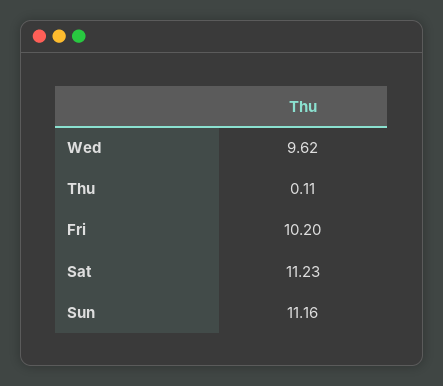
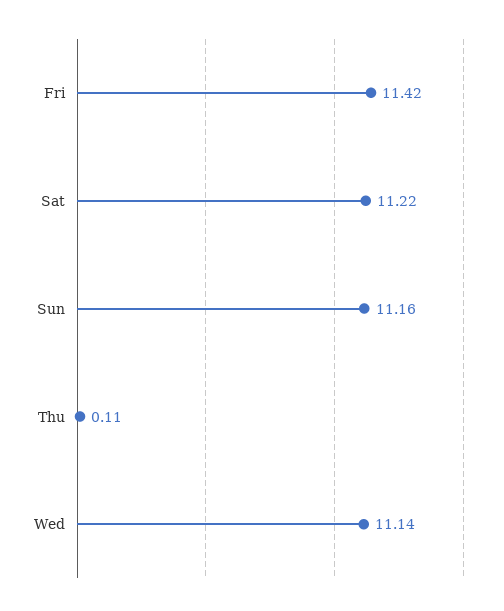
  {
-   "Wed": 9.62,
+   "Wed": 11.14,
    "Thu": 0.11,
-   "Fri": 10.2,
+   "Fri": 11.42,
-   "Sat": 11.23,
+   "Sat": 11.22,
    "Sun": 11.16
  }

